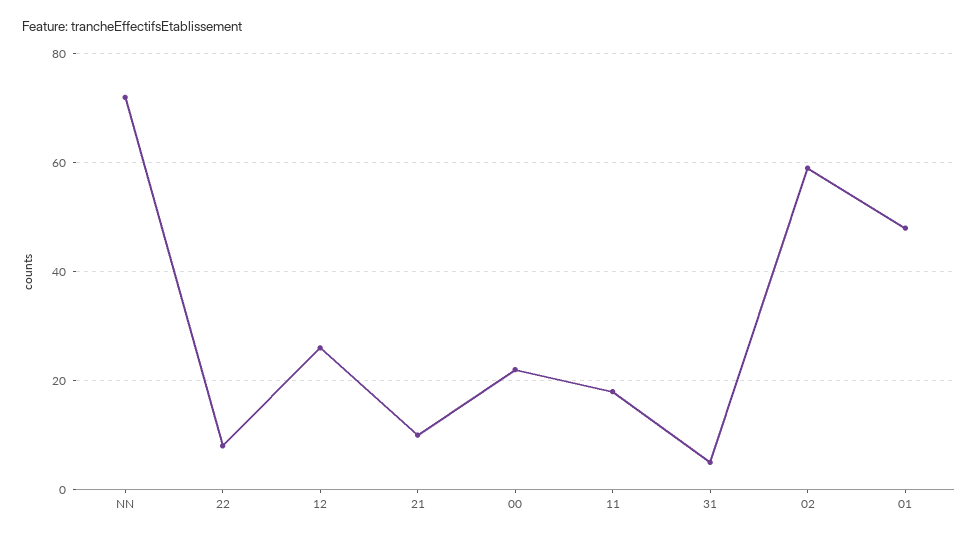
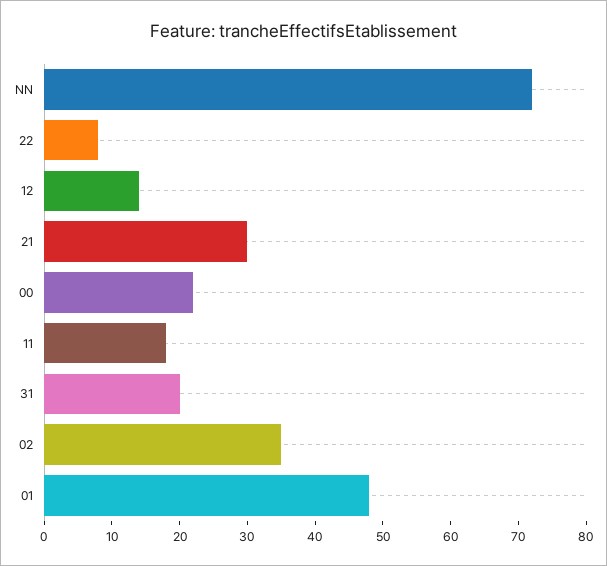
  {
    "NN": 70,
    "22": 10,
-   "12": 25,
+   "12": 15,
-   "21": 10,
+   "21": 30,
    "00": 20,
    "11": 20,
-   "31": 5,
+   "31": 20,
-   "02": 60,
+   "02": 35,
    "01": 50
  }

